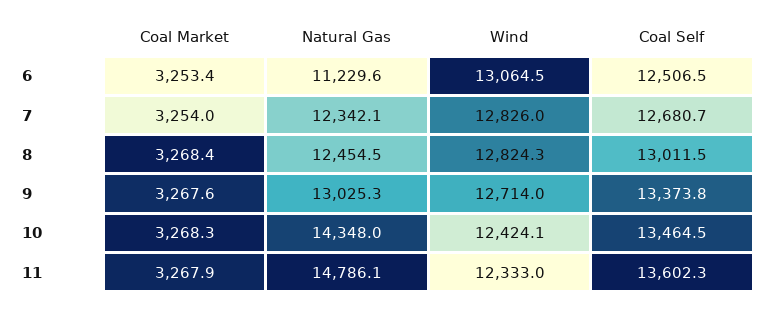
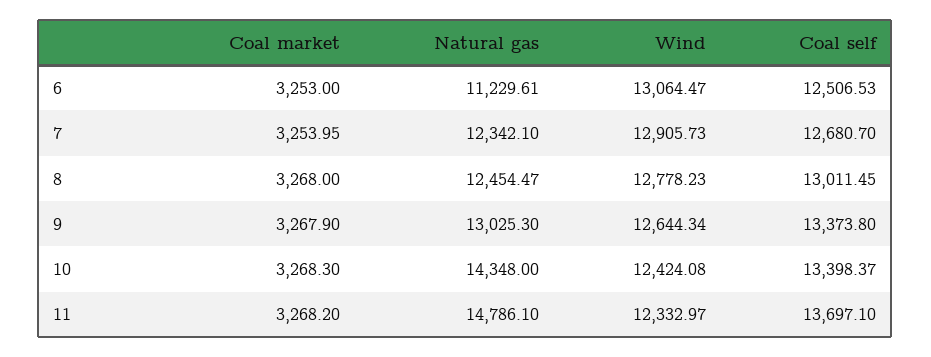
  {
    "Coal Market": {
-     "6": 3253.4,
+     "6": 3253,
      "7": 3253.95,
-     "8": 3268.4,
+     "8": 3268,
-     "9": 3267.6,
+     "9": 3267.9,
      "10": 3268.3,
-     "11": 3267.9
+     "11": 3268.2
    },
    "Natural Gas": {
      "6": 11229.61,
      "7": 12342.1,
      "8": 12454.47,
      "9": 13025.3,
      "10": 14348,
      "11": 14786.1
    },
    "Wind": {
      "6": 13064.47,
-     "7": 12826,
+     "7": 12905.73,
-     "8": 12824.3,
+     "8": 12778.23,
-     "9": 12714,
+     "9": 12644.34,
      "10": 12424.08,
      "11": 12332.97
    },
    "Coal Self": {
      "6": 12506.53,
      "7": 12680.7,
      "8": 13011.45,
      "9": 13373.8,
-     "10": 13464.5,
+     "10": 13398.37,
-     "11": 13602.3
+     "11": 13697.1
    }
  }

